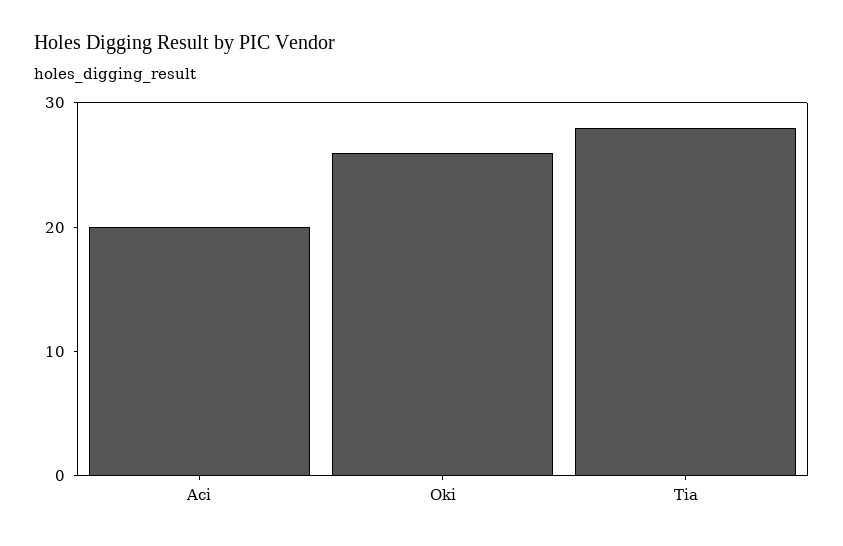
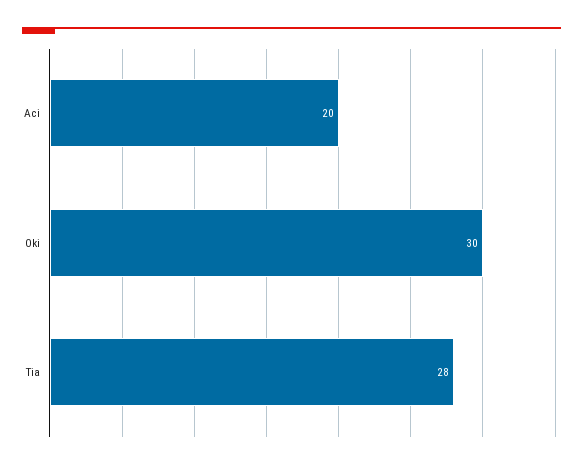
  {
    "Aci": 20,
-   "Oki": 26,
+   "Oki": 30,
    "Tia": 28
  }

